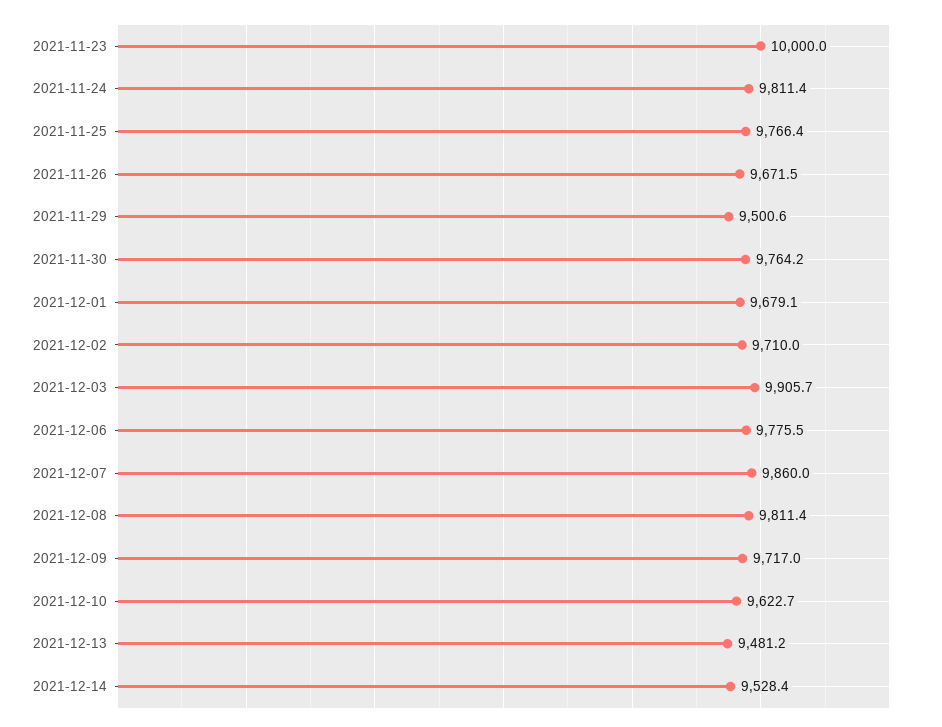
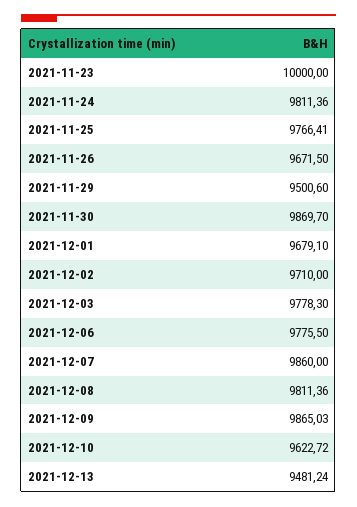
  {
    "2021-11-23": 10000,
    "2021-11-24": 9811.36,
    "2021-11-25": 9766.41,
    "2021-11-26": 9671.5,
    "2021-11-29": 9500.6,
-   "2021-11-30": 9764.2,
+   "2021-11-30": 9869.7,
    "2021-12-01": 9679.1,
    "2021-12-02": 9710,
-   "2021-12-03": 9905.7,
+   "2021-12-03": 9778.3,
    "2021-12-06": 9775.5,
    "2021-12-07": 9860,
    "2021-12-08": 9811.36,
-   "2021-12-09": 9717,
+   "2021-12-09": 9865.03,
    "2021-12-10": 9622.72,
-   "2021-12-13": 9481.24,
+   "2021-12-13": 9481.24
-   "2021-12-14": 9528.4
  }

